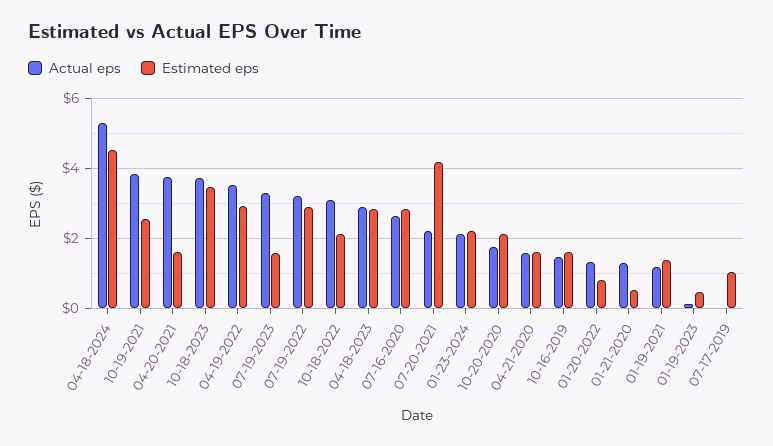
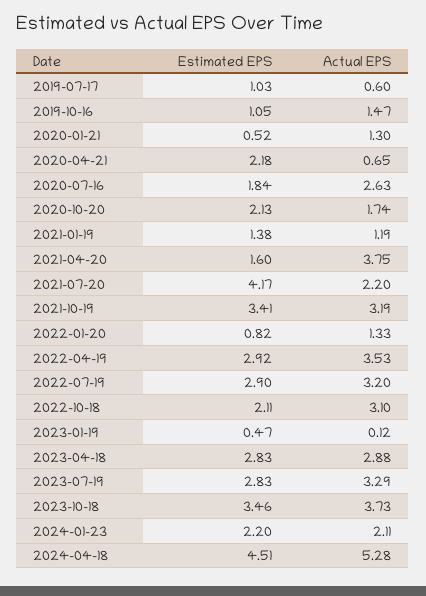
  {
    "Actual eps": {
      "04-18-2024": 5.28,
-     "10-19-2021": 3.8,
+     "10-19-2021": 3.19,
      "04-20-2021": 3.75,
      "10-18-2023": 3.73,
      "04-19-2022": 3.53,
      "07-19-2023": 3.29,
      "07-19-2022": 3.2,
      "10-18-2022": 3.1,
      "04-18-2023": 2.88,
      "07-16-2020": 2.63,
      "07-20-2021": 2.2,
      "01-23-2024": 2.11,
      "10-20-2020": 1.74,
-     "04-21-2020": 1.6,
+     "04-21-2020": 0.65,
      "10-16-2019": 1.47,
      "01-20-2022": 1.33,
      "01-21-2020": 1.3,
      "01-19-2021": 1.19,
      "01-19-2023": 0.12,
-     "07-17-2019": 0
+     "07-17-2019": 0.6
    },
    "Estimated eps": {
      "04-18-2024": 4.51,
-     "10-19-2021": 2.6,
+     "10-19-2021": 3.41,
      "04-20-2021": 1.6,
      "10-18-2023": 3.46,
      "04-19-2022": 2.92,
-     "07-19-2023": 1.6,
+     "07-19-2023": 2.83,
      "07-19-2022": 2.9,
      "10-18-2022": 2.11,
      "04-18-2023": 2.83,
-     "07-16-2020": 2.8,
+     "07-16-2020": 1.84,
      "07-20-2021": 4.17,
      "01-23-2024": 2.2,
      "10-20-2020": 2.13,
-     "04-21-2020": 1.6,
+     "04-21-2020": 2.18,
-     "10-16-2019": 1.6,
+     "10-16-2019": 1.05,
      "01-20-2022": 0.82,
      "01-21-2020": 0.52,
      "01-19-2021": 1.38,
      "01-19-2023": 0.47,
      "07-17-2019": 1.03
    }
  }

